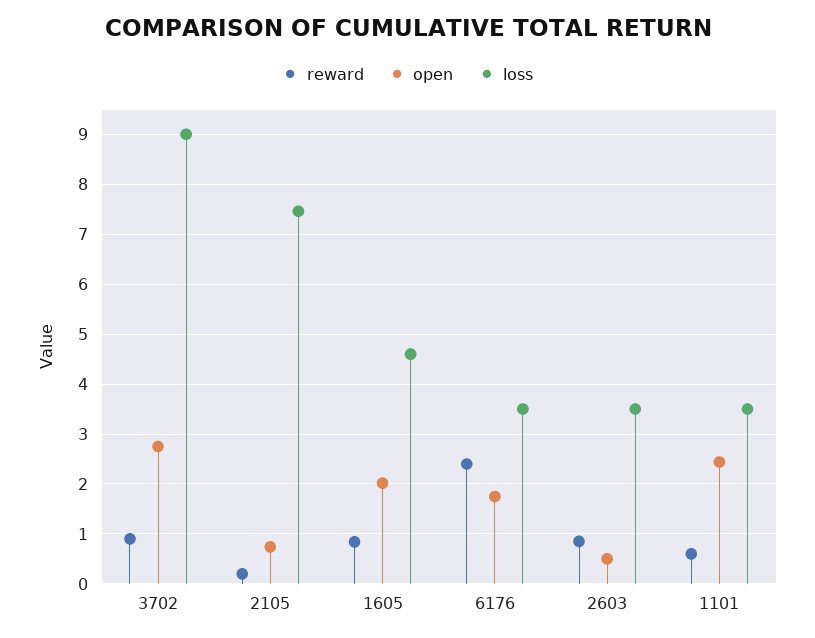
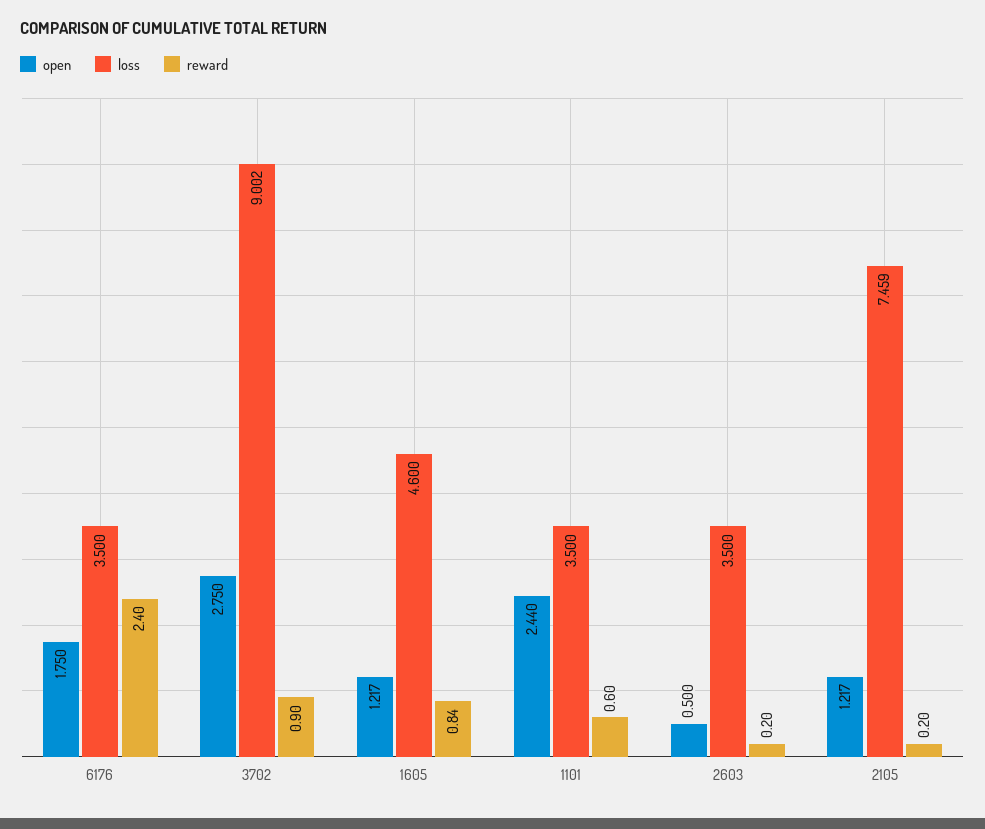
  {
    "reward": {
      "3702": 0.9,
      "2105": 0.2,
      "1605": 0.84,
      "6176": 2.4,
-     "2603": 0.8,
+     "2603": 0.2,
      "1101": 0.6
    },
    "open": {
      "3702": 2.75,
-     "2105": 0.8,
+     "2105": 1.217,
-     "1605": 2,
+     "1605": 1.217,
      "6176": 1.75,
      "2603": 0.5,
      "1101": 2.44
    },
    "loss": {
      "3702": 9.002,
      "2105": 7.459,
      "1605": 4.6,
      "6176": 3.5,
      "2603": 3.5,
      "1101": 3.5
    }
  }

